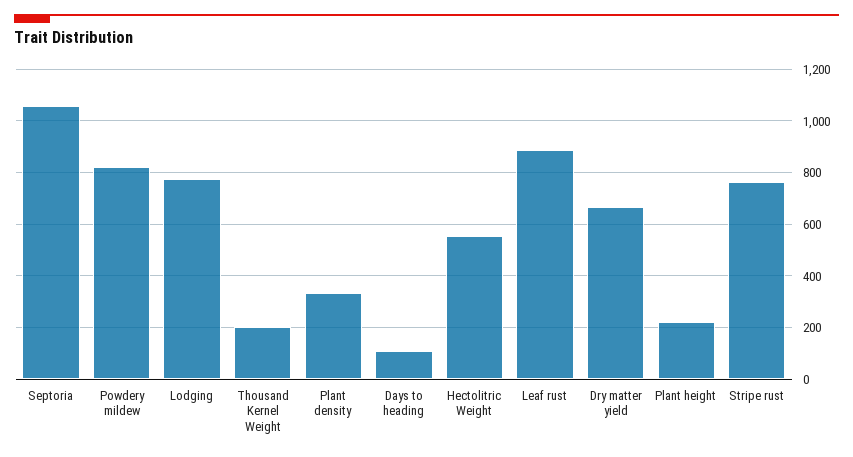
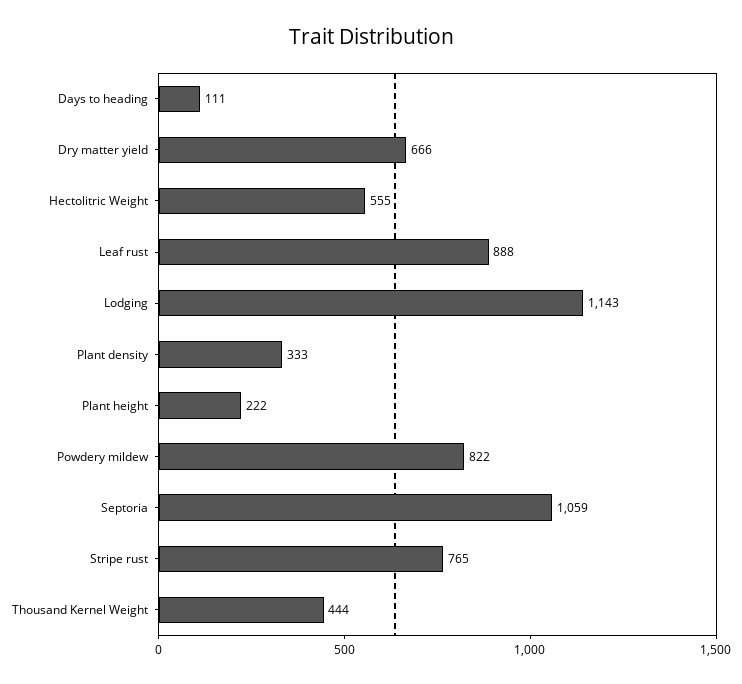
  {
    "Septoria": 1059,
    "Powdery mildew": 822,
-   "Lodging": 775,
+   "Lodging": 1143,
-   "Thousand Kernel Weight": 200,
+   "Thousand Kernel Weight": 444,
    "Plant density": 333,
    "Days to heading": 111,
    "Hectolitric Weight": 555,
    "Leaf rust": 888,
    "Dry matter yield": 666,
    "Plant height": 222,
    "Stripe rust": 765
  }

